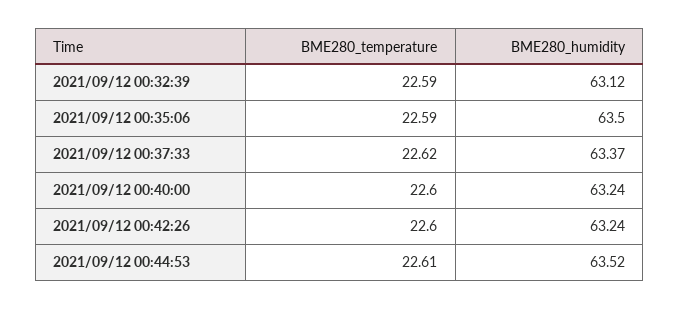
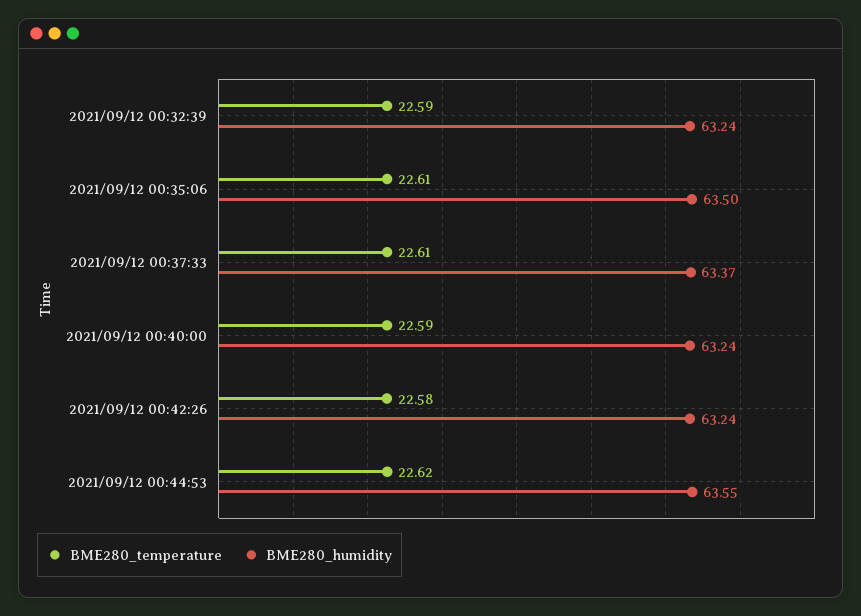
  {
    "BME280_temperature": {
      "2021/09/12 00:32:39": 22.59,
-     "2021/09/12 00:35:06": 22.59,
+     "2021/09/12 00:35:06": 22.61,
-     "2021/09/12 00:37:33": 22.62,
+     "2021/09/12 00:37:33": 22.61,
-     "2021/09/12 00:40:00": 22.6,
+     "2021/09/12 00:40:00": 22.59,
-     "2021/09/12 00:42:26": 22.6,
+     "2021/09/12 00:42:26": 22.58,
-     "2021/09/12 00:44:53": 22.61
+     "2021/09/12 00:44:53": 22.62
    },
    "BME280_humidity": {
-     "2021/09/12 00:32:39": 63.12,
+     "2021/09/12 00:32:39": 63.24,
      "2021/09/12 00:35:06": 63.5,
      "2021/09/12 00:37:33": 63.37,
      "2021/09/12 00:40:00": 63.24,
      "2021/09/12 00:42:26": 63.24,
-     "2021/09/12 00:44:53": 63.52
+     "2021/09/12 00:44:53": 63.55
    }
  }

